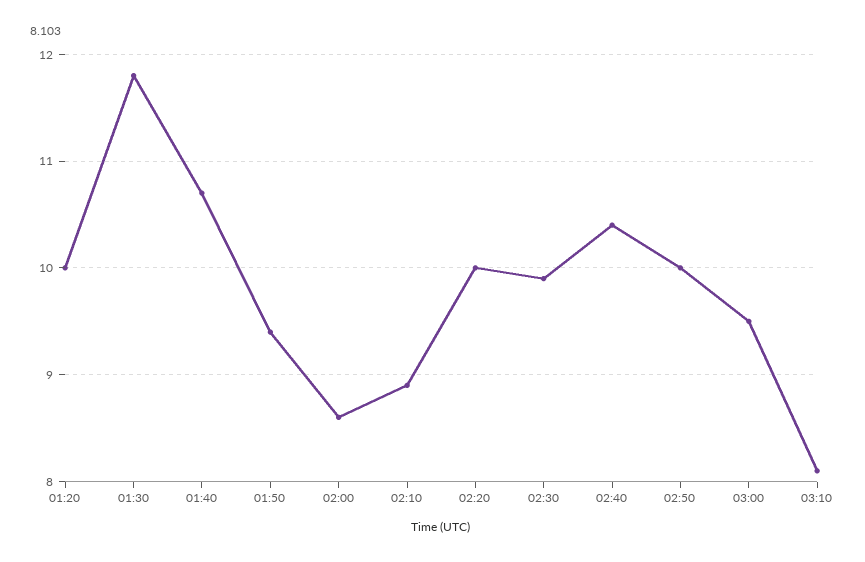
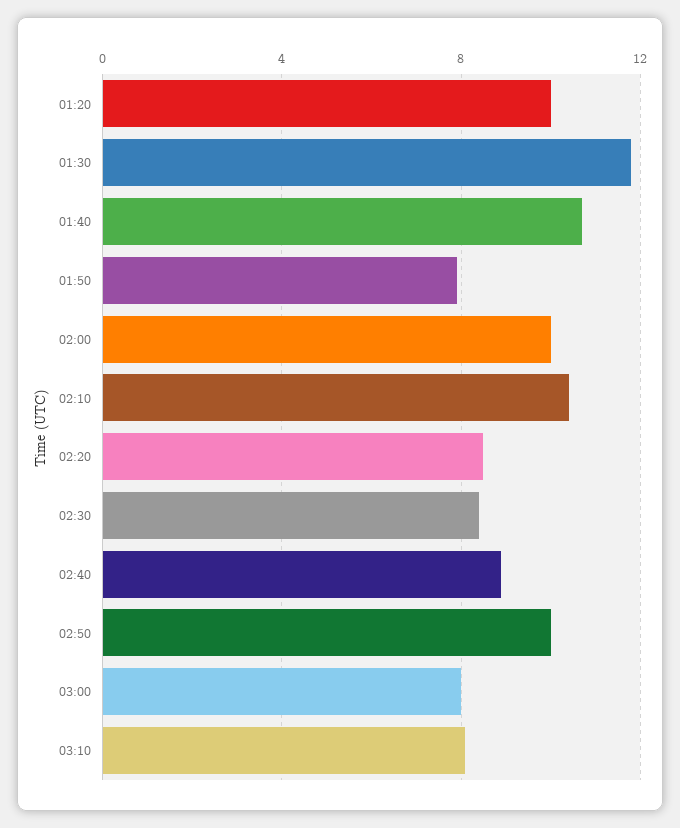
  {
    "01:20": 10,
    "01:30": 11.8,
    "01:40": 10.7,
-   "01:50": 9.4,
+   "01:50": 8,
-   "02:00": 8.6,
+   "02:00": 10,
-   "02:10": 8.9,
+   "02:10": 10.5,
-   "02:20": 10,
+   "02:20": 8.5,
-   "02:30": 9.9,
+   "02:30": 8.5,
-   "02:40": 10.4,
+   "02:40": 9,
    "02:50": 10,
-   "03:00": 9.5,
+   "03:00": 8,
    "03:10": 8.1
  }

